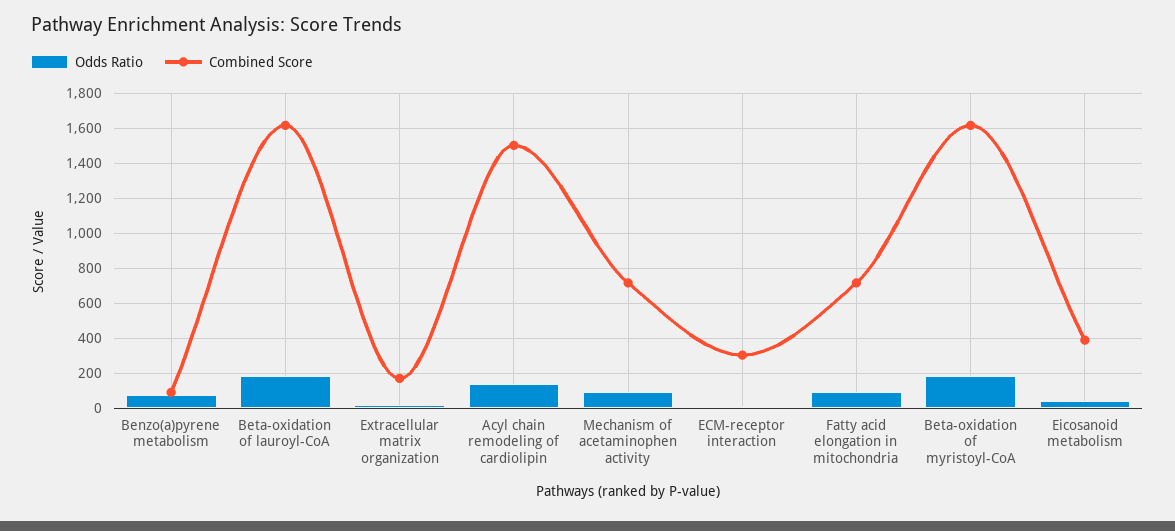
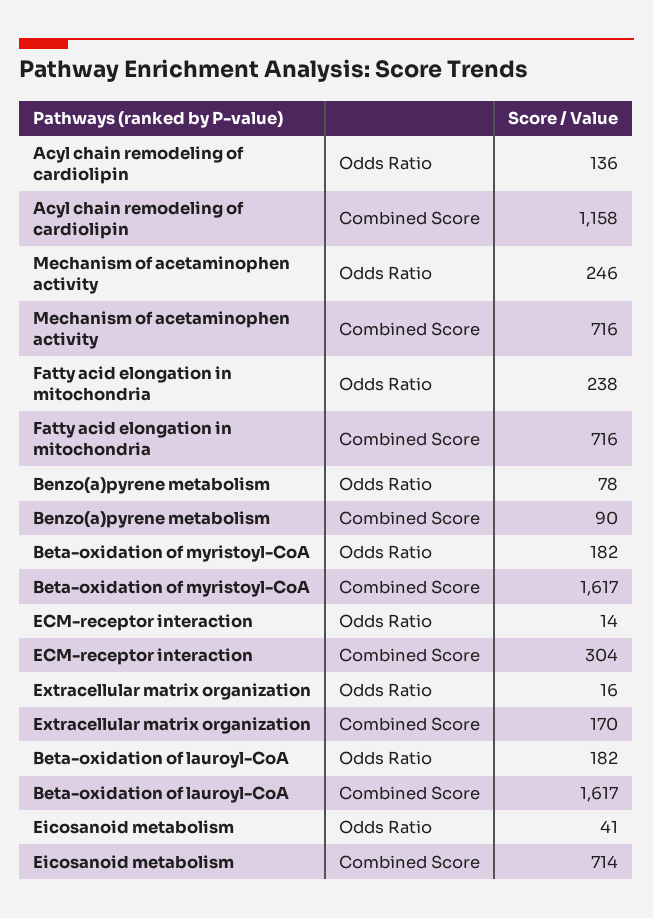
  {
    "Odds Ratio": {
      "Benzo(a)pyrene metabolism": 78,
      "Beta-oxidation of lauroyl-CoA": 182,
      "Extracellular matrix organization": 16,
      "Acyl chain remodeling of cardiolipin": 136,
-     "Mechanism of acetaminophen activity": 100,
+     "Mechanism of acetaminophen activity": 246,
      "ECM-receptor interaction": 14,
-     "Fatty acid elongation in mitochondria": 100,
+     "Fatty acid elongation in mitochondria": 238,
      "Beta-oxidation of myristoyl-CoA": 182,
      "Eicosanoid metabolism": 41
    },
    "Combined Score": {
      "Benzo(a)pyrene metabolism": 90,
      "Beta-oxidation of lauroyl-CoA": 1617,
      "Extracellular matrix organization": 170,
-     "Acyl chain remodeling of cardiolipin": 1500,
+     "Acyl chain remodeling of cardiolipin": 1158,
      "Mechanism of acetaminophen activity": 716,
      "ECM-receptor interaction": 304,
      "Fatty acid elongation in mitochondria": 716,
      "Beta-oxidation of myristoyl-CoA": 1617,
-     "Eicosanoid metabolism": 400
+     "Eicosanoid metabolism": 714
    }
  }

